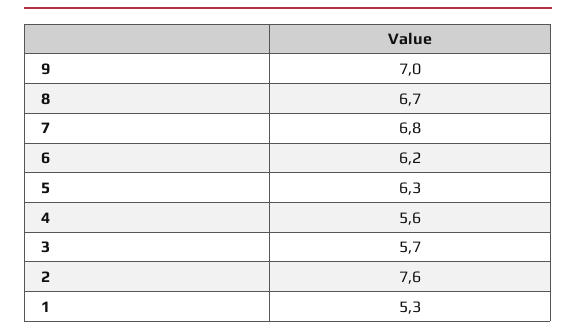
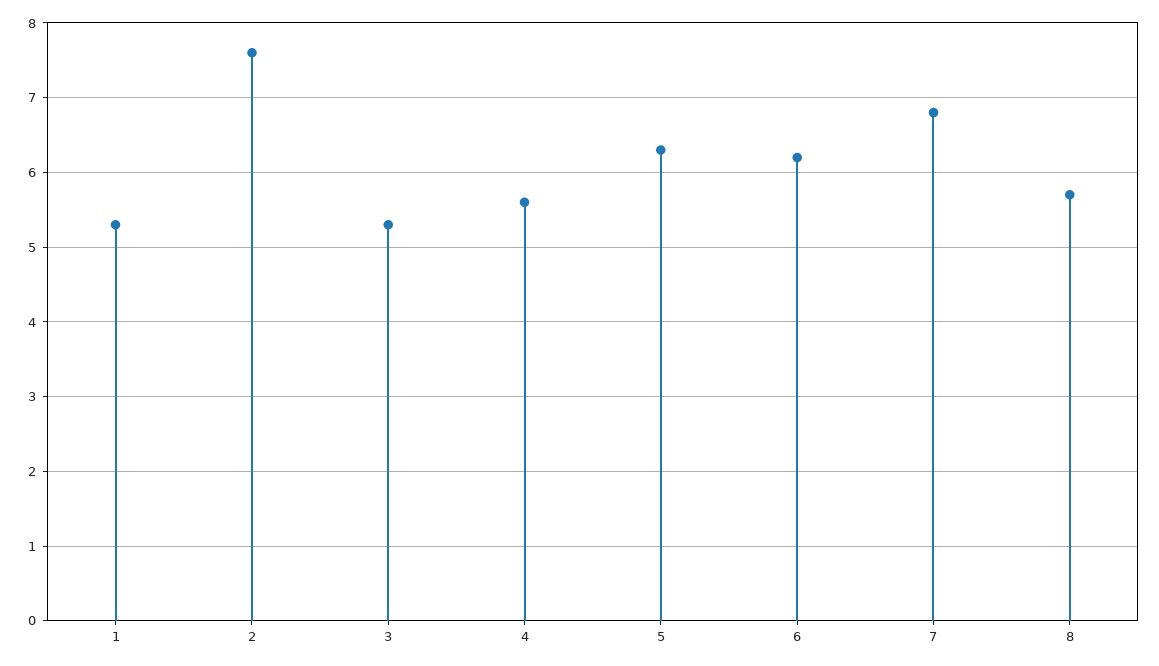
  {
-   "9": 7,
-   "8": 6.7,
+   "8": 5.7,
    "7": 6.8,
    "6": 6.2,
    "5": 6.3,
    "4": 5.6,
-   "3": 5.7,
+   "3": 5.3,
    "2": 7.6,
    "1": 5.3
  }

